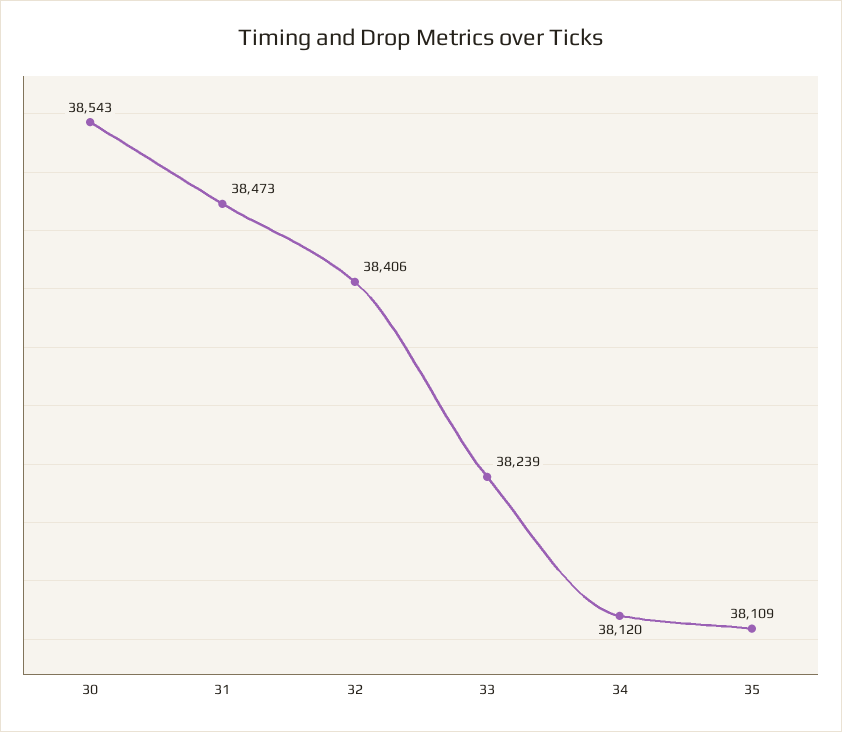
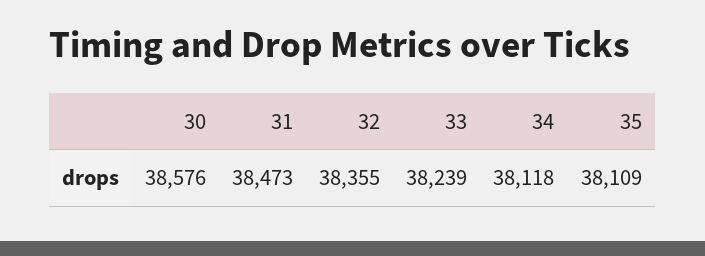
  {
-   "30": 38543,
+   "30": 38576,
    "31": 38473,
-   "32": 38406,
+   "32": 38355,
    "33": 38239,
-   "34": 38120,
+   "34": 38118,
    "35": 38109
  }

